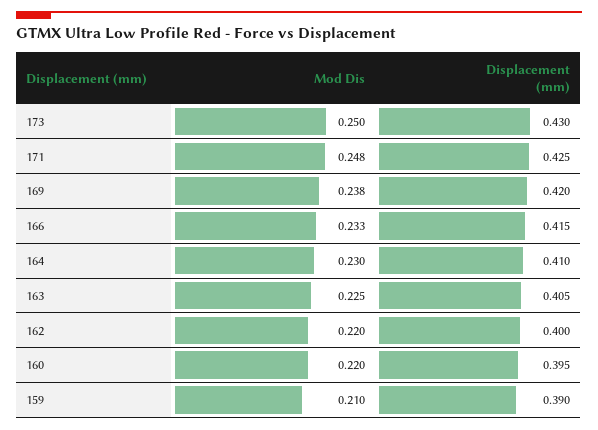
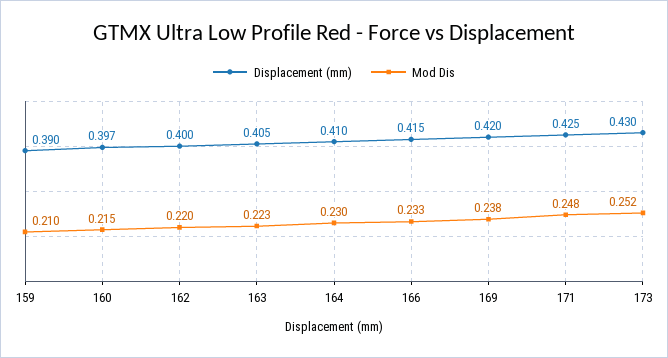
  {
    "Mod Dis": {
-     "173": 0.25,
+     "173": 0.252,
      "171": 0.248,
      "169": 0.238,
      "166": 0.233,
      "164": 0.23,
-     "163": 0.225,
+     "163": 0.223,
      "162": 0.22,
-     "160": 0.22,
+     "160": 0.215,
      "159": 0.21
    },
    "Displacement (mm)": {
      "173": 0.43,
      "171": 0.425,
      "169": 0.42,
      "166": 0.415,
      "164": 0.41,
      "163": 0.405,
      "162": 0.4,
-     "160": 0.395,
+     "160": 0.397,
      "159": 0.39
    }
  }

